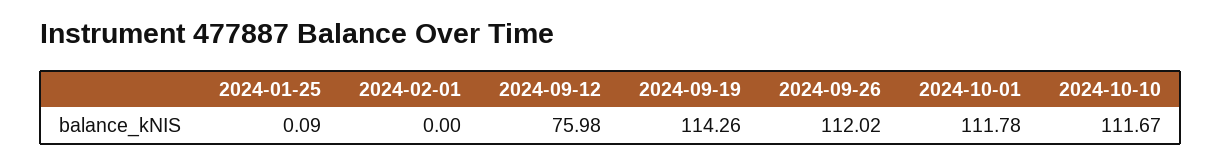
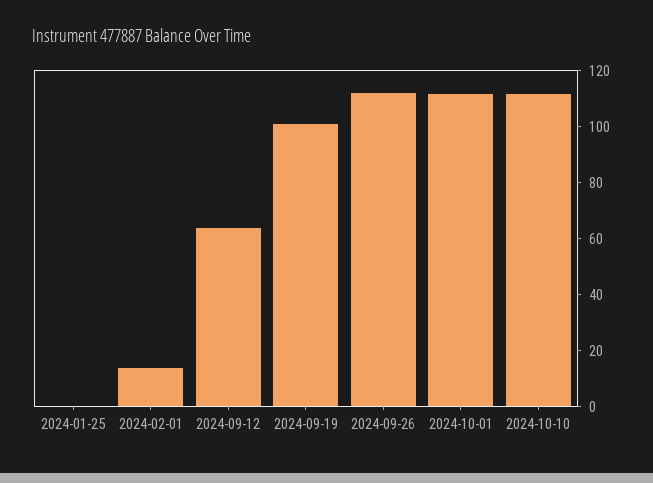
  {
    "2024-01-25": 0.09,
-   "2024-02-01": 0,
+   "2024-02-01": 15,
-   "2024-09-12": 75.98,
+   "2024-09-12": 65,
-   "2024-09-19": 114.26,
+   "2024-09-19": 100,
    "2024-09-26": 112.02,
    "2024-10-01": 111.78,
    "2024-10-10": 111.67
  }

